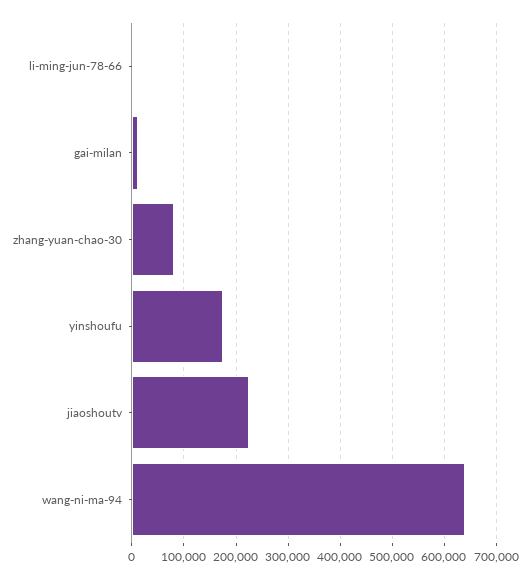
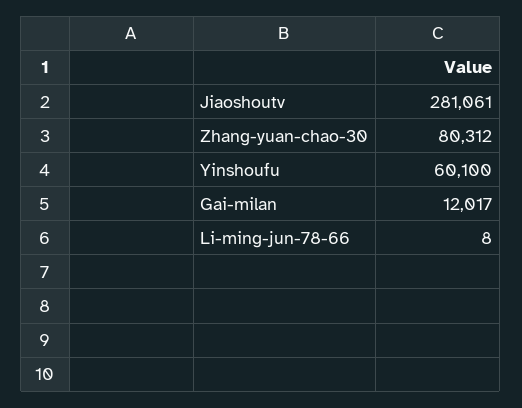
  {
    "li-ming-jun-78-66": 8,
    "gai-milan": 12017,
    "zhang-yuan-chao-30": 80312,
-   "yinshoufu": 180000,
+   "yinshoufu": 60100,
-   "jiaoshoutv": 220000,
+   "jiaoshoutv": 281061
-   "wang-ni-ma-94": 640000
  }

